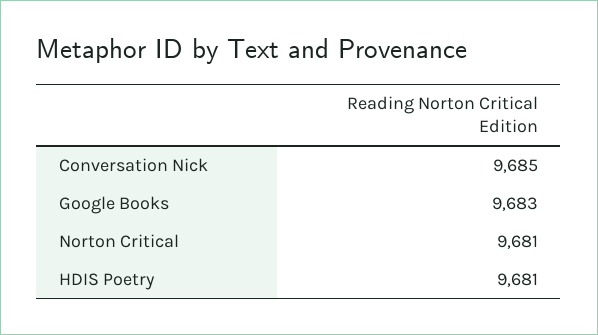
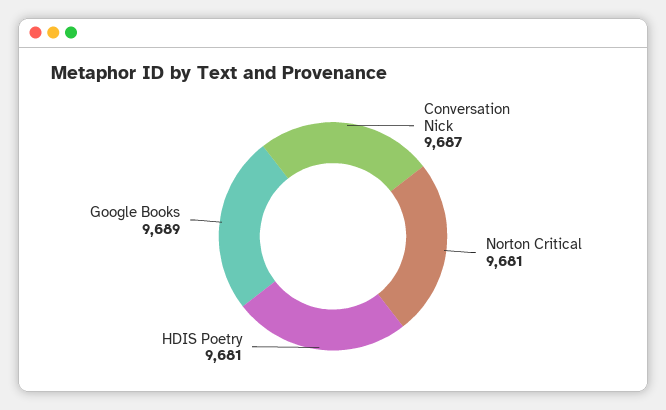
  {
-   "Conversation Nick": 9685,
+   "Conversation Nick": 9687,
-   "Google Books": 9683,
+   "Google Books": 9689,
    "Norton Critical": 9681,
    "HDIS Poetry": 9681
  }

